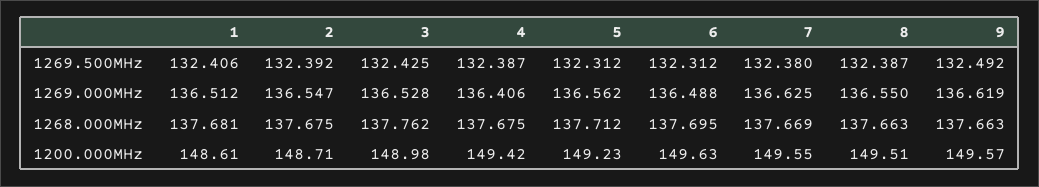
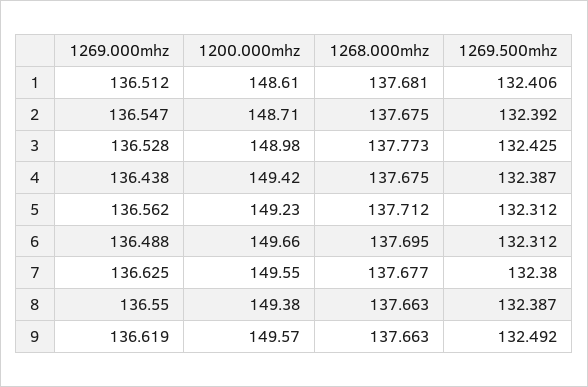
  {
    "1": {
      "1269.500MHz": 132.406,
      "1269.000MHz": 136.512,
      "1268.000MHz": 137.681,
      "1200.000MHz": 148.61
    },
    "2": {
      "1269.500MHz": 132.392,
      "1269.000MHz": 136.547,
      "1268.000MHz": 137.675,
      "1200.000MHz": 148.71
    },
    "3": {
      "1269.500MHz": 132.425,
      "1269.000MHz": 136.528,
-     "1268.000MHz": 137.762,
+     "1268.000MHz": 137.773,
      "1200.000MHz": 148.98
    },
    "4": {
      "1269.500MHz": 132.387,
-     "1269.000MHz": 136.406,
+     "1269.000MHz": 136.438,
      "1268.000MHz": 137.675,
      "1200.000MHz": 149.42
    },
    "5": {
      "1269.500MHz": 132.312,
      "1269.000MHz": 136.562,
      "1268.000MHz": 137.712,
      "1200.000MHz": 149.23
    },
    "6": {
      "1269.500MHz": 132.312,
      "1269.000MHz": 136.488,
      "1268.000MHz": 137.695,
-     "1200.000MHz": 149.63
+     "1200.000MHz": 149.66
    },
    "7": {
      "1269.500MHz": 132.38,
      "1269.000MHz": 136.625,
-     "1268.000MHz": 137.669,
+     "1268.000MHz": 137.677,
      "1200.000MHz": 149.55
    },
    "8": {
      "1269.500MHz": 132.387,
      "1269.000MHz": 136.55,
      "1268.000MHz": 137.663,
-     "1200.000MHz": 149.51
+     "1200.000MHz": 149.38
    },
    "9": {
      "1269.500MHz": 132.492,
      "1269.000MHz": 136.619,
      "1268.000MHz": 137.663,
      "1200.000MHz": 149.57
    }
  }

